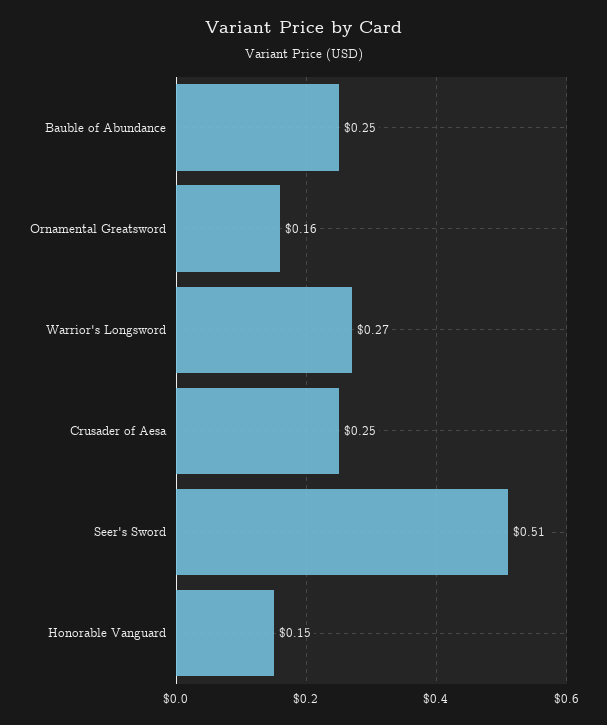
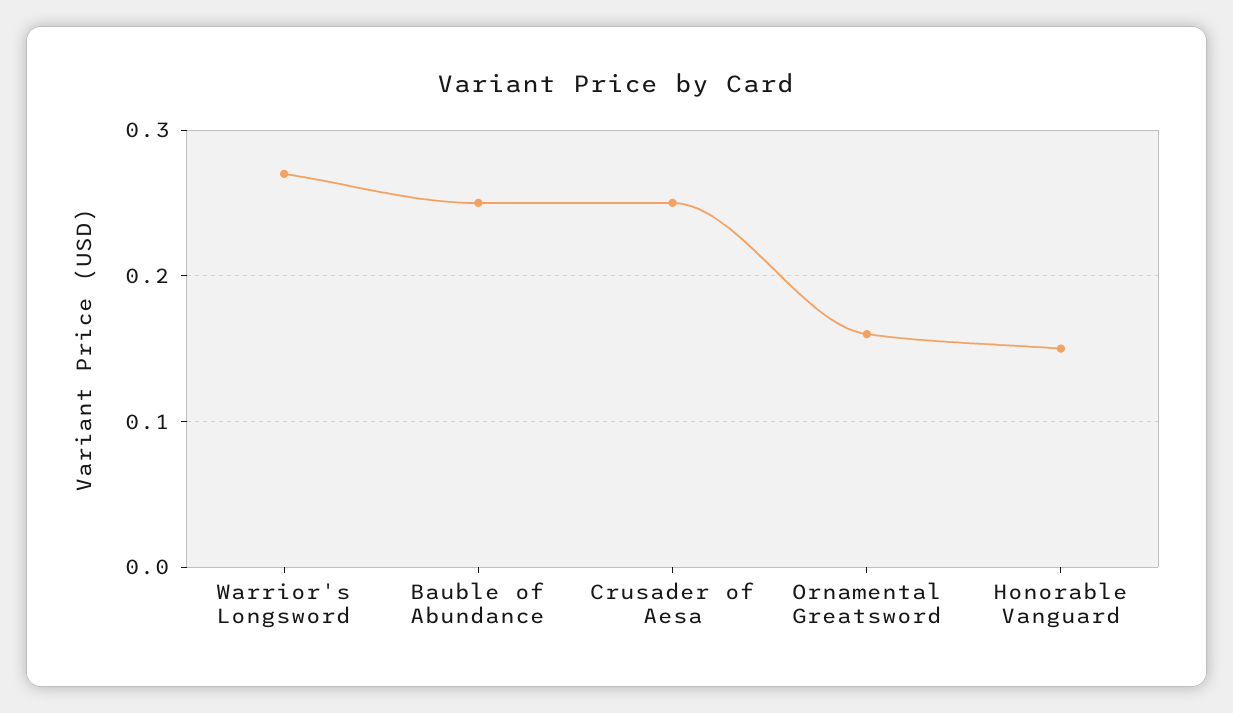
  {
    "Bauble of Abundance": 0.25,
    "Ornamental Greatsword": 0.16,
    "Warrior's Longsword": 0.27,
    "Crusader of Aesa": 0.25,
-   "Seer's Sword": 0.51,
    "Honorable Vanguard": 0.15
  }

